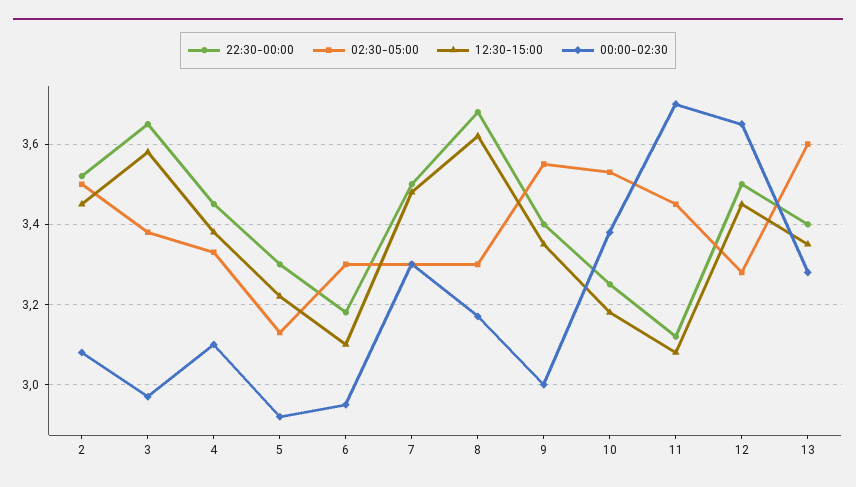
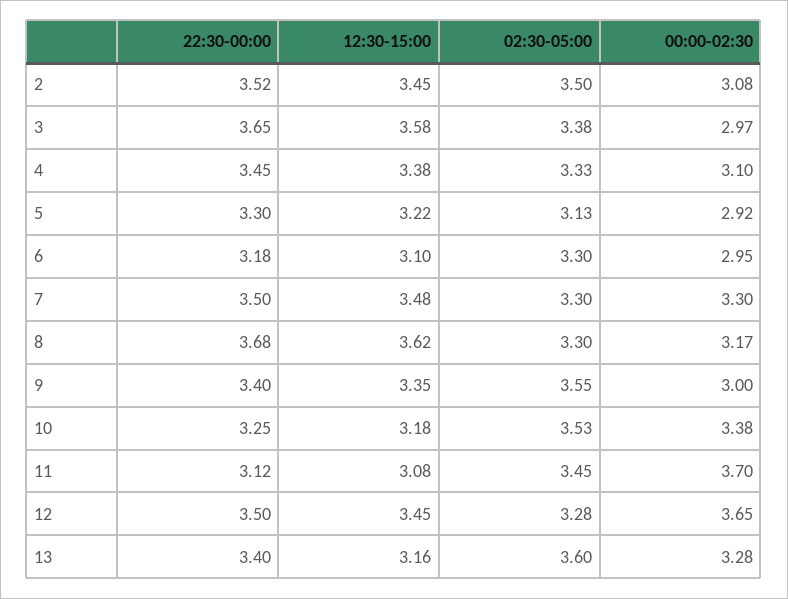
  {
    "22:30-00:00": {
      "2": 3.52,
      "3": 3.65,
      "4": 3.45,
      "5": 3.3,
      "6": 3.18,
      "7": 3.5,
      "8": 3.68,
      "9": 3.4,
      "10": 3.25,
      "11": 3.12,
      "12": 3.5,
      "13": 3.4
    },
    "02:30-05:00": {
      "2": 3.5,
      "3": 3.38,
      "4": 3.33,
      "5": 3.13,
      "6": 3.3,
      "7": 3.3,
      "8": 3.3,
      "9": 3.55,
      "10": 3.53,
      "11": 3.45,
      "12": 3.28,
      "13": 3.6
    },
    "12:30-15:00": {
      "2": 3.45,
      "3": 3.58,
      "4": 3.38,
      "5": 3.22,
      "6": 3.1,
      "7": 3.48,
      "8": 3.62,
      "9": 3.35,
      "10": 3.18,
      "11": 3.08,
      "12": 3.45,
-     "13": 3.35
+     "13": 3.16
    },
    "00:00-02:30": {
      "2": 3.08,
      "3": 2.97,
      "4": 3.1,
      "5": 2.92,
      "6": 2.95,
      "7": 3.3,
      "8": 3.17,
      "9": 3,
      "10": 3.38,
      "11": 3.7,
      "12": 3.65,
      "13": 3.28
    }
  }

